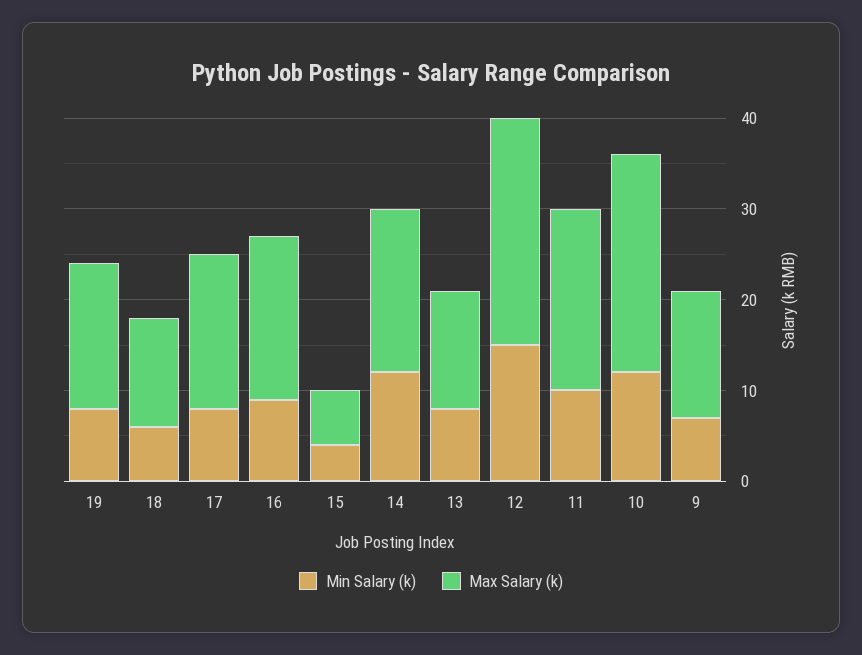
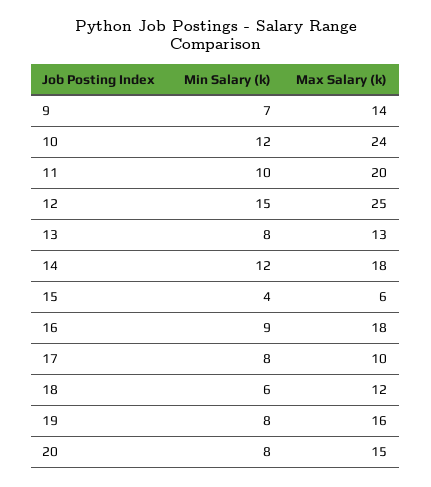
  {
    "Min Salary (k)": {
      "19": 8,
      "18": 6,
      "17": 8,
      "16": 9,
      "15": 4,
      "14": 12,
      "13": 8,
      "12": 15,
      "11": 10,
      "10": 12,
-     "9": 7
+     "9": 7,
+     "20": 8
    },
    "Max Salary (k)": {
      "19": 16,
      "18": 12,
-     "17": 17,
+     "17": 10,
      "16": 18,
      "15": 6,
      "14": 18,
      "13": 13,
      "12": 25,
      "11": 20,
      "10": 24,
-     "9": 14
+     "9": 14,
+     "20": 15
    }
  }

